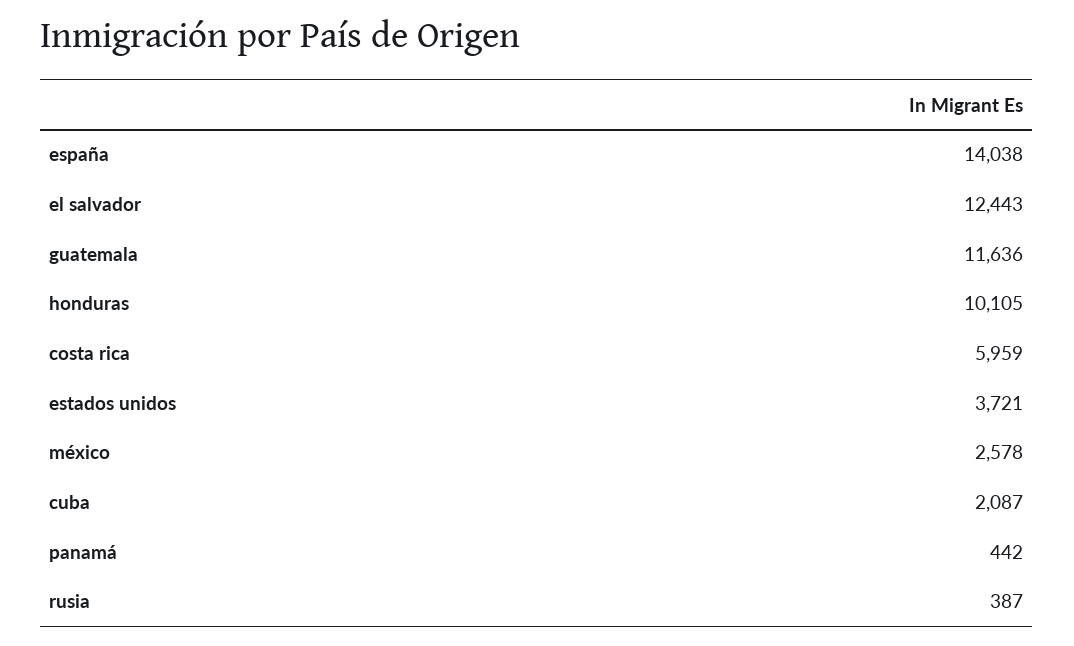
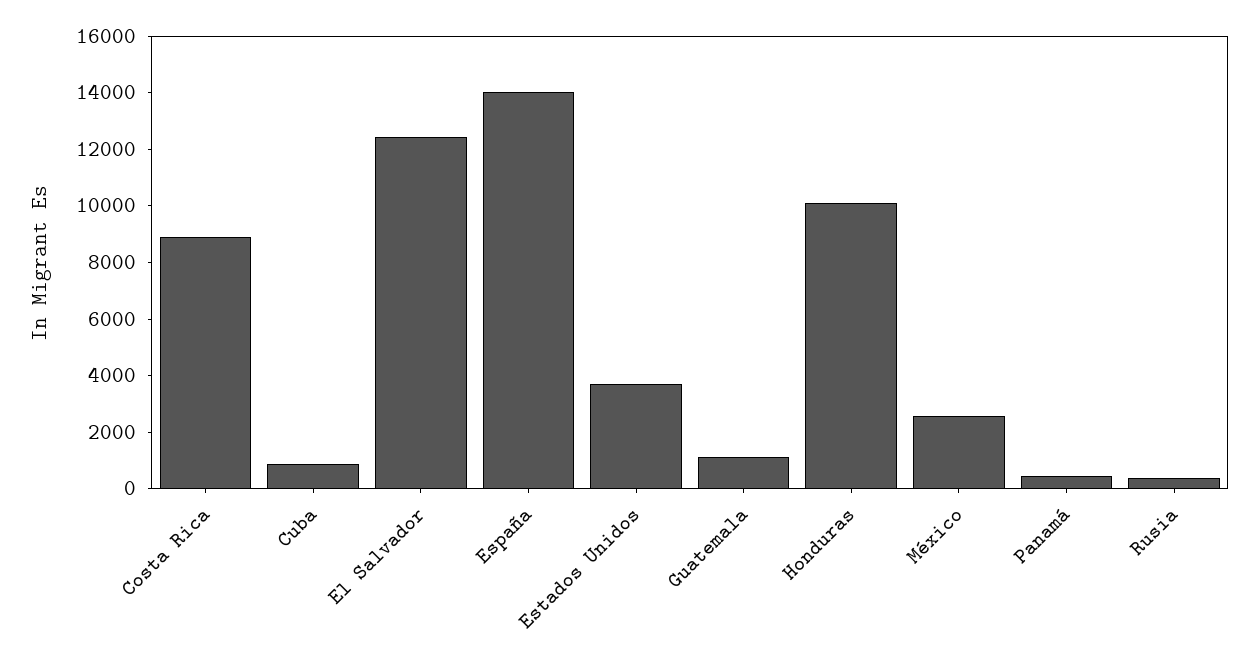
  {
    "españa": 14038,
    "el salvador": 12443,
-   "guatemala": 11636,
+   "guatemala": 1000,
    "honduras": 10105,
-   "costa rica": 5959,
+   "costa rica": 9000,
    "estados unidos": 3721,
    "méxico": 2578,
-   "cuba": 2087,
+   "cuba": 1000,
    "panamá": 442,
    "rusia": 387
  }

